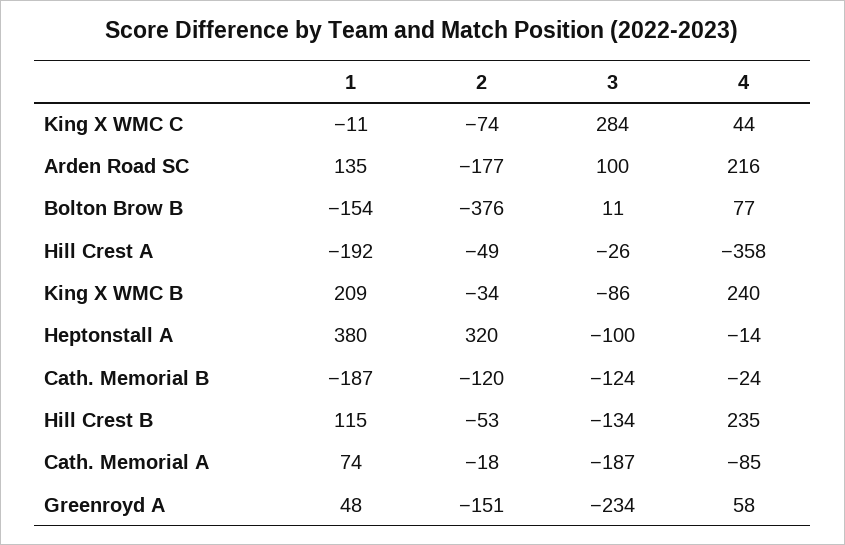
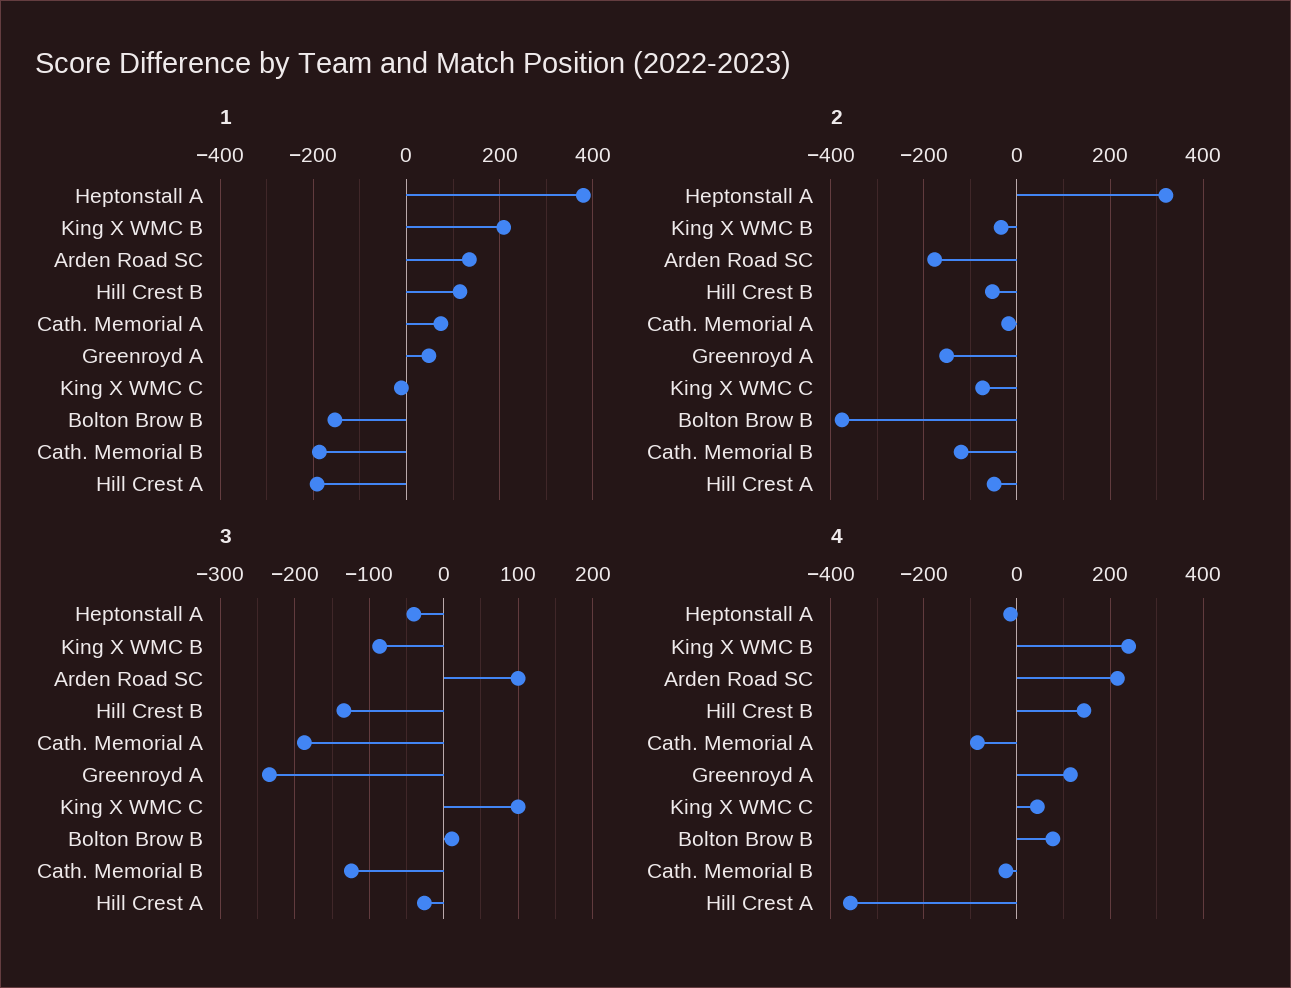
  {
    "1": {
      "King X WMC C": -11,
      "Arden Road SC": 135,
      "Bolton Brow B": -154,
      "Hill Crest A": -192,
      "King X WMC B": 209,
      "Heptonstall A": 380,
      "Cath. Memorial B": -187,
      "Hill Crest B": 115,
      "Cath. Memorial A": 74,
      "Greenroyd A": 48
    },
    "2": {
      "King X WMC C": -74,
      "Arden Road SC": -177,
      "Bolton Brow B": -376,
      "Hill Crest A": -49,
      "King X WMC B": -34,
      "Heptonstall A": 320,
      "Cath. Memorial B": -120,
      "Hill Crest B": -53,
      "Cath. Memorial A": -18,
      "Greenroyd A": -151
    },
    "3": {
-     "King X WMC C": 284,
+     "King X WMC C": 100,
      "Arden Road SC": 100,
      "Bolton Brow B": 11,
      "Hill Crest A": -26,
      "King X WMC B": -86,
-     "Heptonstall A": -100,
+     "Heptonstall A": -40,
      "Cath. Memorial B": -124,
      "Hill Crest B": -134,
      "Cath. Memorial A": -187,
      "Greenroyd A": -234
    },
    "4": {
      "King X WMC C": 44,
      "Arden Road SC": 216,
      "Bolton Brow B": 77,
      "Hill Crest A": -358,
      "King X WMC B": 240,
      "Heptonstall A": -14,
      "Cath. Memorial B": -24,
-     "Hill Crest B": 235,
+     "Hill Crest B": 140,
      "Cath. Memorial A": -85,
-     "Greenroyd A": 58
+     "Greenroyd A": 120
    }
  }

